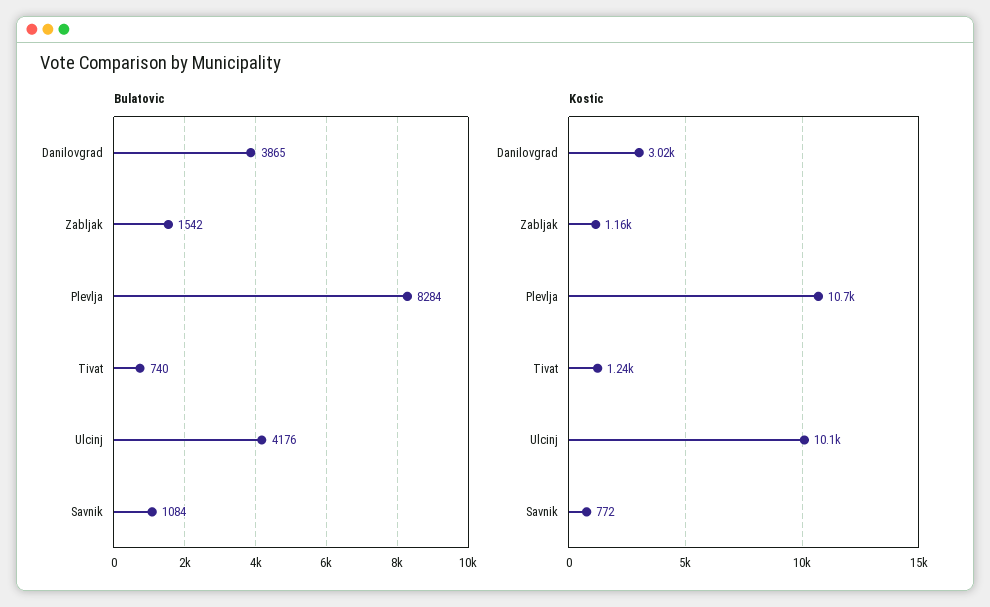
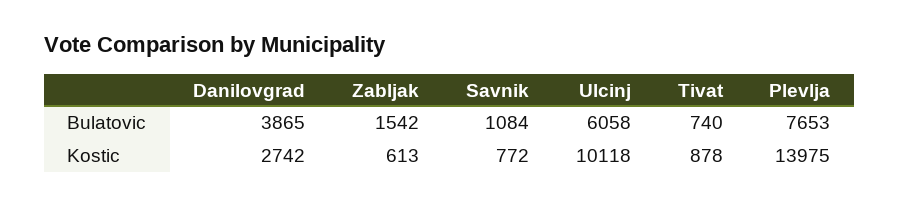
  {
    "Bulatovic": {
      "Danilovgrad": 3865,
      "Zabljak": 1542,
-     "Plevlja": 8284,
+     "Plevlja": 7653,
      "Tivat": 740,
-     "Ulcinj": 4176,
+     "Ulcinj": 6058,
      "Savnik": 1084
    },
    "Kostic": {
-     "Danilovgrad": 3020,
+     "Danilovgrad": 2742,
-     "Zabljak": 1160,
+     "Zabljak": 613,
-     "Plevlja": 10700,
+     "Plevlja": 13975,
-     "Tivat": 1240,
+     "Tivat": 878,
      "Ulcinj": 10118,
      "Savnik": 772
    }
  }

